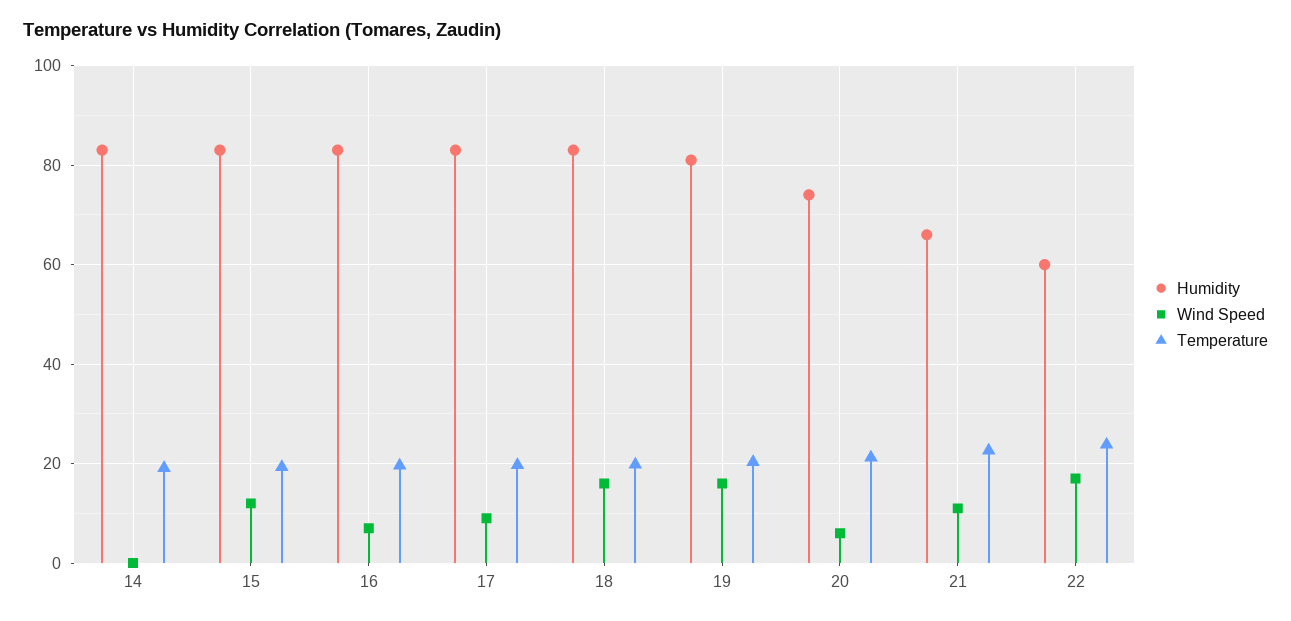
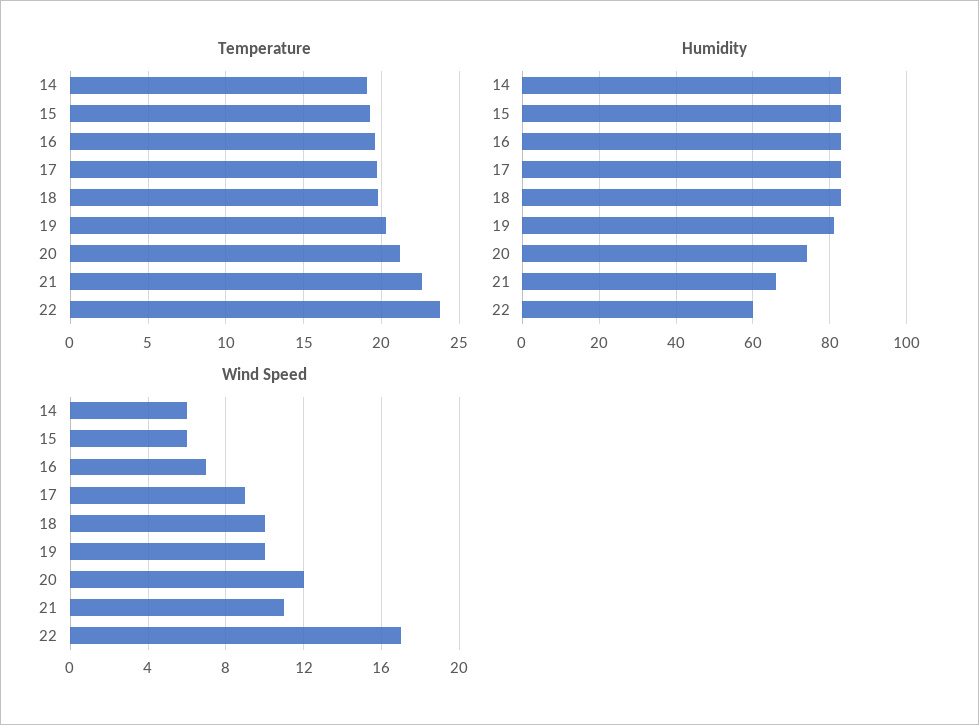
  {
    "Humidity": {
      "14": 84,
      "15": 84,
      "16": 84,
      "17": 84,
      "18": 84,
      "19": 82,
      "20": 74,
      "21": 66,
      "22": 60
    },
    "Wind Speed": {
-     "14": 0,
+     "14": 6,
-     "15": 12,
+     "15": 6,
      "16": 7,
      "17": 9,
-     "18": 16,
+     "18": 10,
-     "19": 16,
+     "19": 10,
-     "20": 6,
+     "20": 12,
      "21": 11,
      "22": 17
    },
    "Temperature": {
      "14": 19,
      "15": 19.5,
      "16": 19.5,
      "17": 19.5,
      "18": 20,
      "19": 20.5,
      "20": 21,
      "21": 22.5,
      "22": 24
    }
  }

